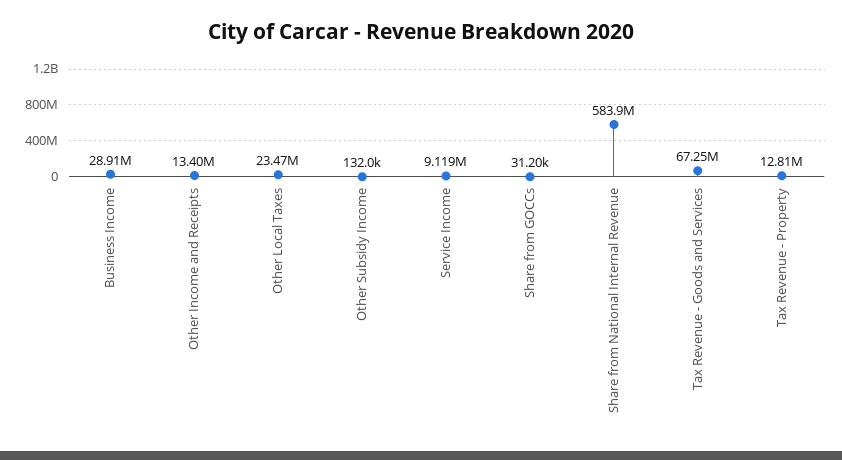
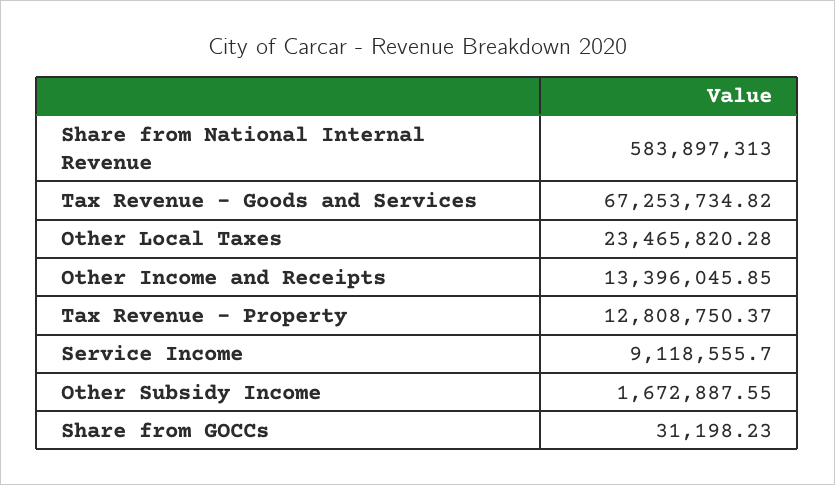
  {
-   "Business Income": 28910000,
    "Other Income and Receipts": 13396045.85,
    "Other Local Taxes": 23465820.28,
-   "Other Subsidy Income": 132000,
+   "Other Subsidy Income": 1672887.55,
    "Service Income": 9118555.7,
    "Share from GOCCs": 31198.23,
    "Share from National Internal Revenue": 583897313,
    "Tax Revenue - Goods and Services": 67253734.82,
    "Tax Revenue - Property": 12808750.37
  }

